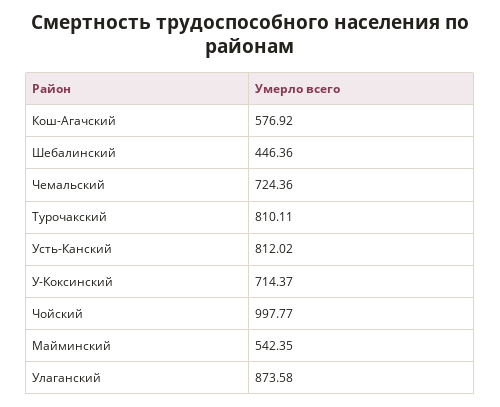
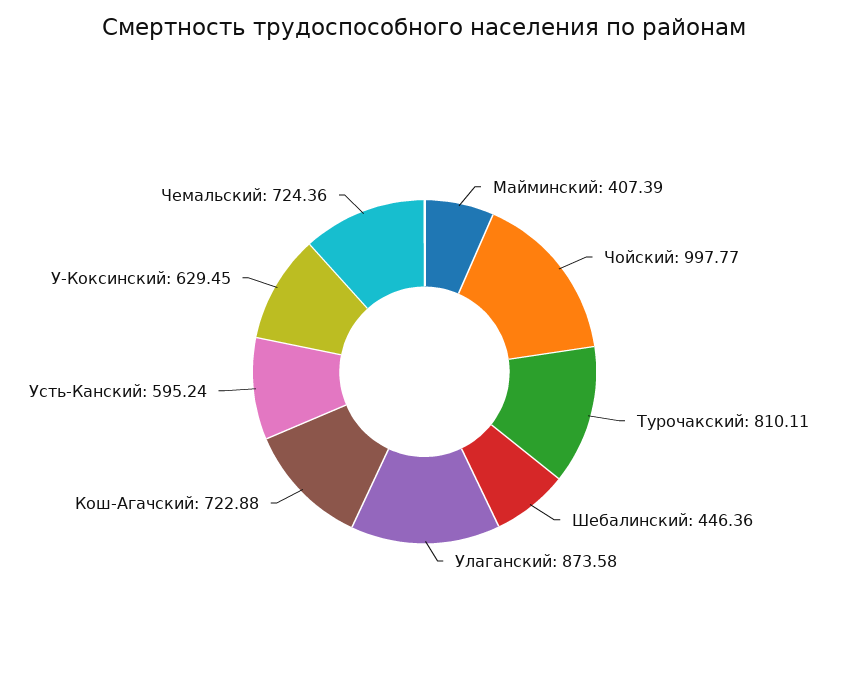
  {
-   "Кош-Агачский": 576.92,
+   "Кош-Агачский": 722.88,
    "Шебалинский": 446.36,
    "Чемальский": 724.36,
    "Турочакский": 810.11,
-   "Усть-Канский": 812.02,
+   "Усть-Канский": 595.24,
-   "У-Коксинский": 714.37,
+   "У-Коксинский": 629.45,
    "Чойский": 997.77,
-   "Майминский": 542.35,
+   "Майминский": 407.39,
    "Улаганский": 873.58
  }

